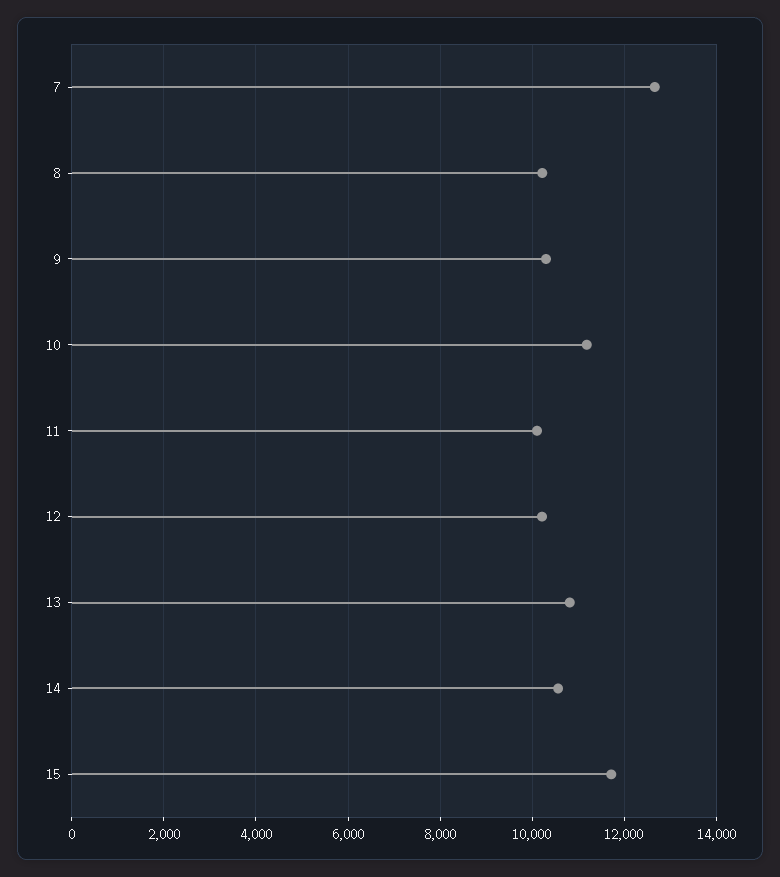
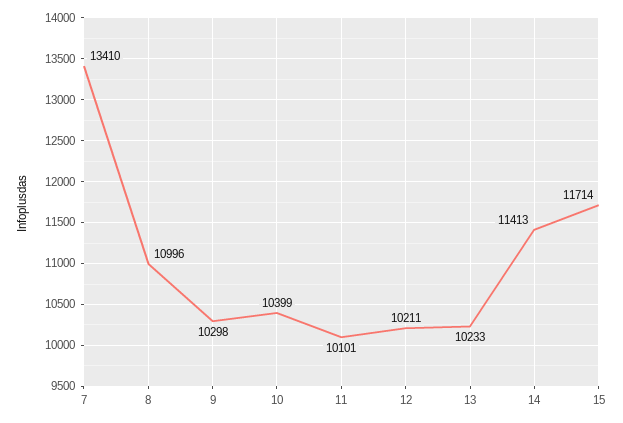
  {
-   "7": 12600,
+   "7": 13410,
-   "8": 10200,
+   "8": 10996,
    "9": 10298,
-   "10": 11200,
+   "10": 10399,
    "11": 10101,
    "12": 10211,
-   "13": 10800,
+   "13": 10233,
-   "14": 10600,
+   "14": 11413,
    "15": 11714
  }

